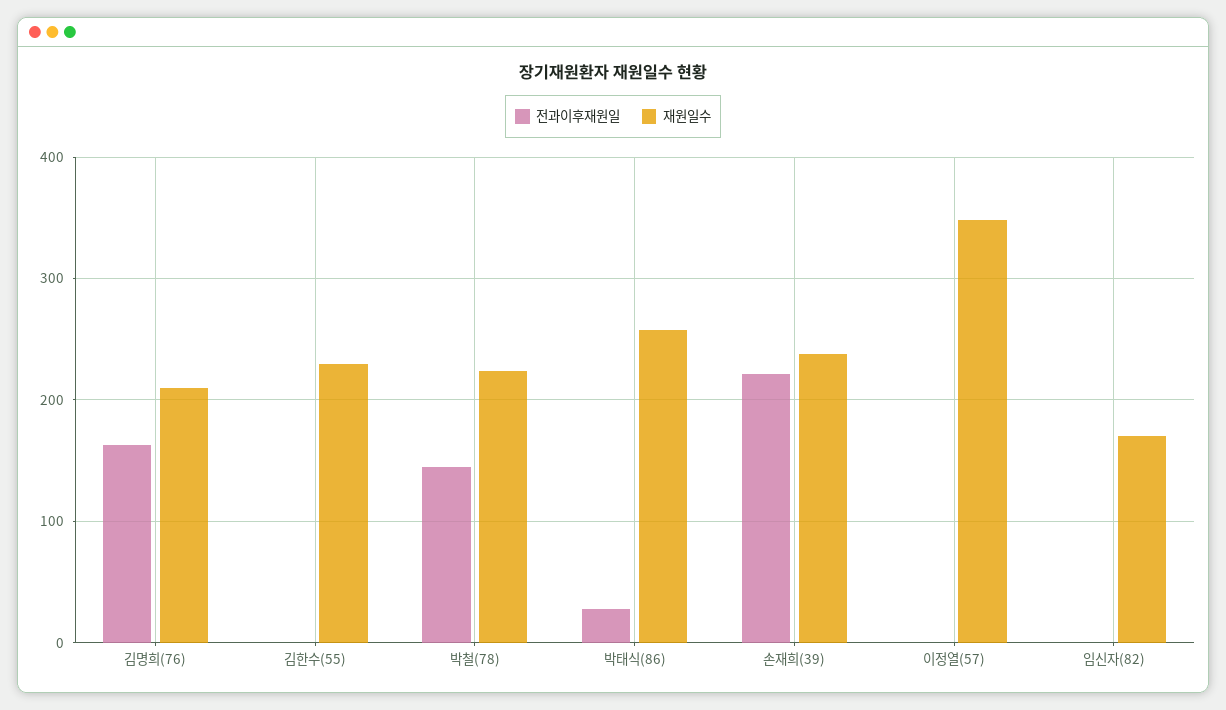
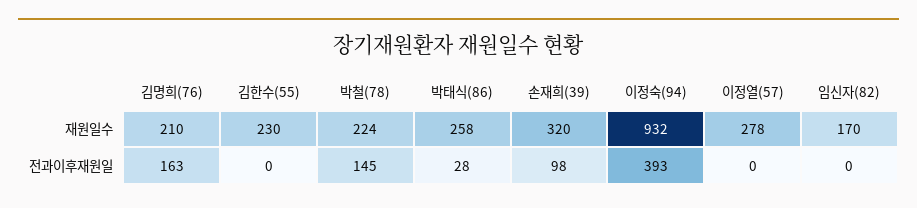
  {
    "전과이후재원일": {
      "김명희(76)": 163,
      "김한수(55)": 0,
      "박철(78)": 145,
      "박태식(86)": 28,
-     "손재희(39)": 220,
+     "손재희(39)": 98,
      "이정열(57)": 0,
-     "임신자(82)": 0
+     "임신자(82)": 0,
+     "이정숙(94)": 393
    },
    "재원일수": {
      "김명희(76)": 210,
      "김한수(55)": 230,
      "박철(78)": 224,
      "박태식(86)": 258,
-     "손재희(39)": 240,
+     "손재희(39)": 320,
-     "이정열(57)": 350,
+     "이정열(57)": 278,
-     "임신자(82)": 170
+     "임신자(82)": 170,
+     "이정숙(94)": 932
    }
  }

